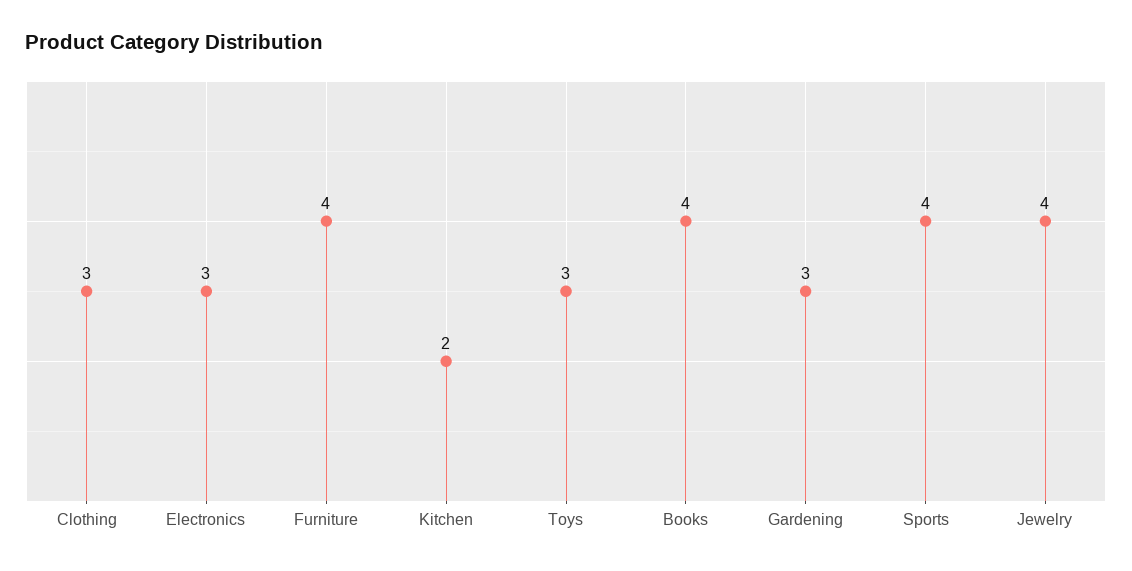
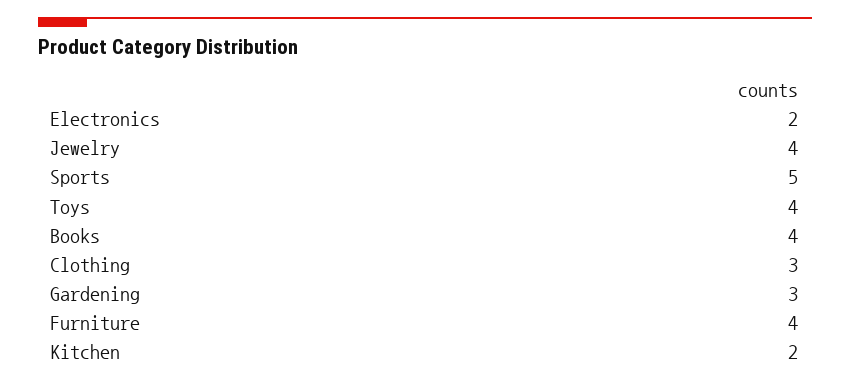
  {
    "Clothing": 3,
-   "Electronics": 3,
+   "Electronics": 2,
    "Furniture": 4,
    "Kitchen": 2,
-   "Toys": 3,
+   "Toys": 4,
    "Books": 4,
    "Gardening": 3,
-   "Sports": 4,
+   "Sports": 5,
    "Jewelry": 4
  }

